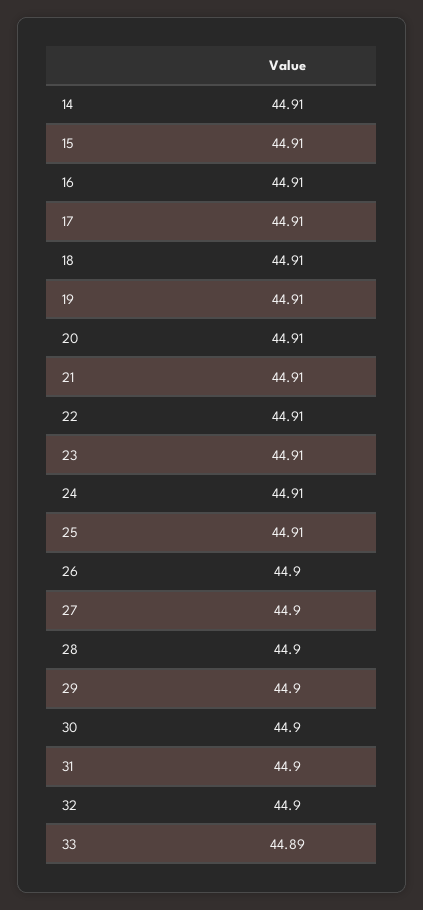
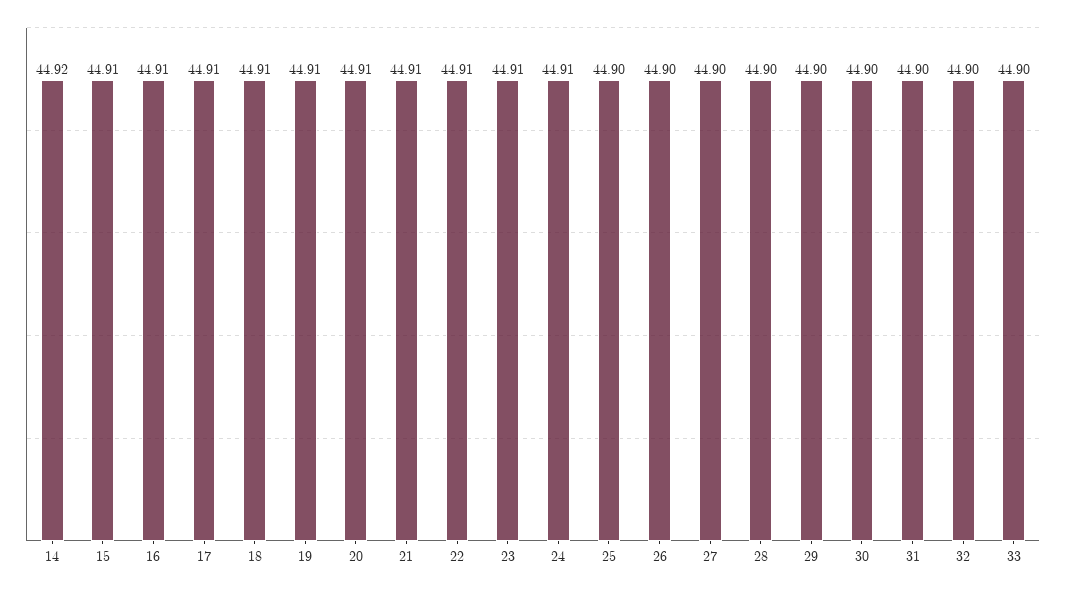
  {
-   "14": 44.91,
+   "14": 44.92,
    "15": 44.91,
    "16": 44.91,
    "17": 44.91,
    "18": 44.91,
    "19": 44.91,
    "20": 44.91,
    "21": 44.91,
    "22": 44.91,
    "23": 44.91,
    "24": 44.91,
-   "25": 44.91,
+   "25": 44.9,
    "26": 44.9,
    "27": 44.9,
    "28": 44.9,
    "29": 44.9,
    "30": 44.9,
    "31": 44.9,
    "32": 44.9,
-   "33": 44.89
+   "33": 44.9
  }

